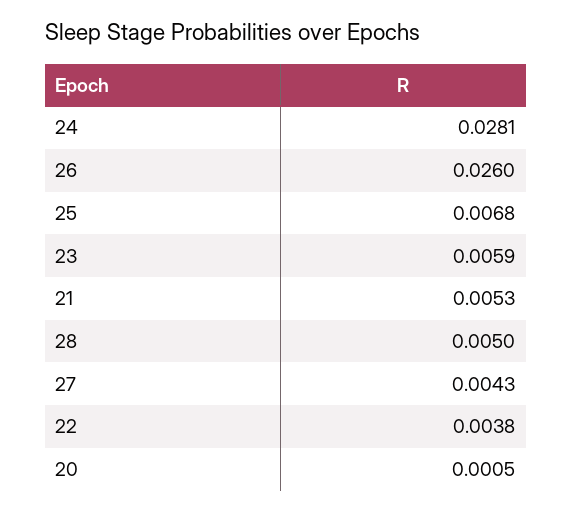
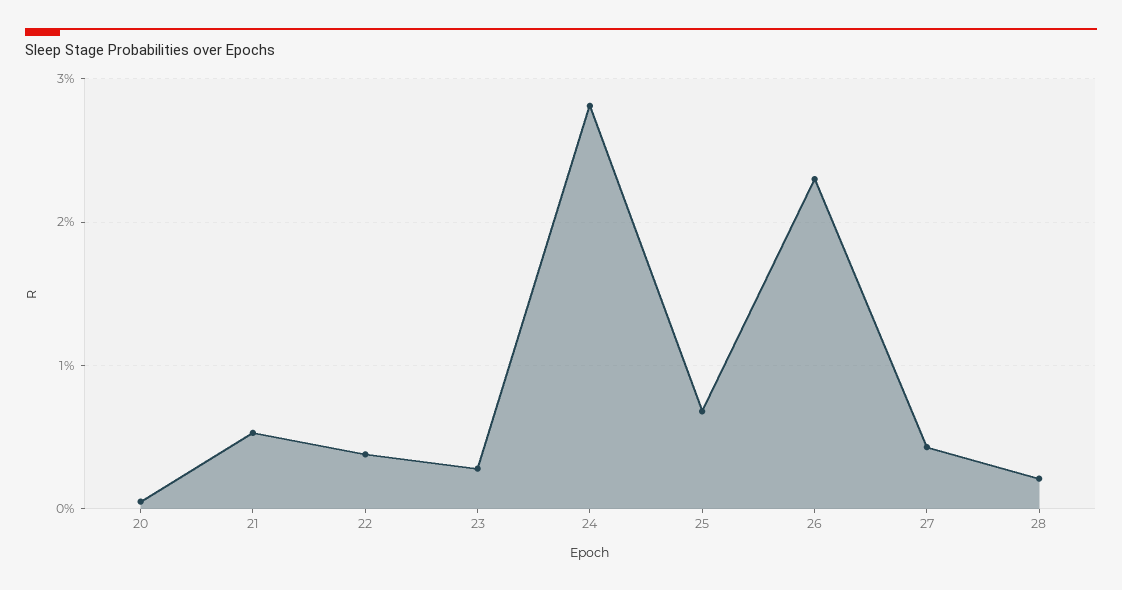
  {
    "24": 0.0281,
-   "26": 0.026,
+   "26": 0.023,
    "25": 0.0068,
-   "23": 0.0059,
+   "23": 0.003,
    "21": 0.0053,
-   "28": 0.005,
+   "28": 0.002,
    "27": 0.0043,
    "22": 0.0038,
    "20": 0.0005
  }

